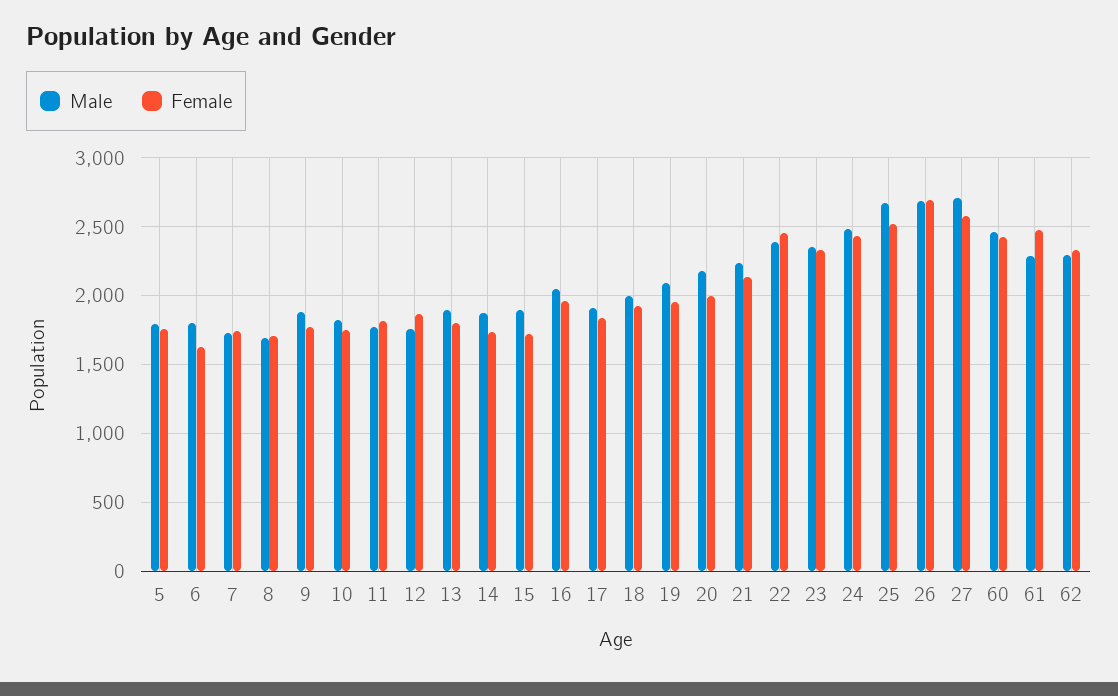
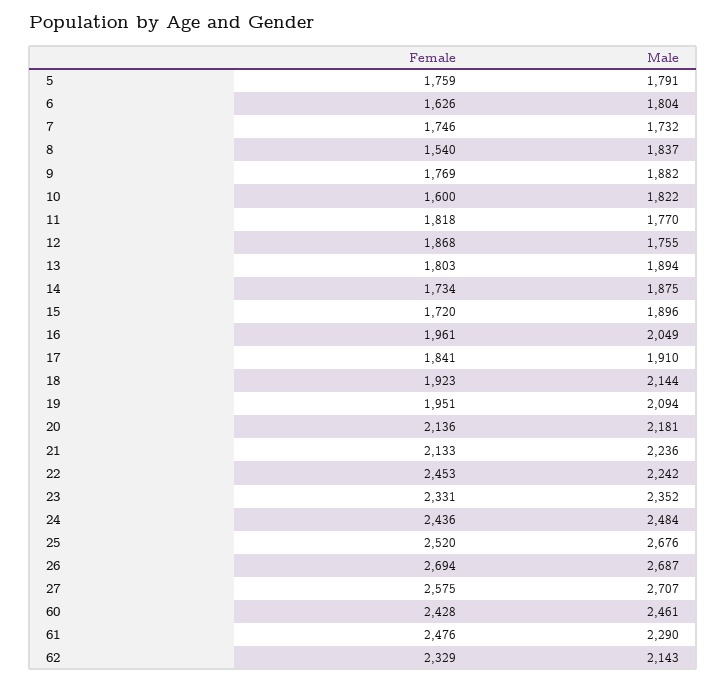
  {
    "Male": {
      "5": 1791,
      "6": 1804,
      "7": 1732,
-     "8": 1700,
+     "8": 1837,
      "9": 1882,
      "10": 1822,
      "11": 1770,
      "12": 1755,
      "13": 1894,
      "14": 1875,
      "15": 1896,
      "16": 2049,
      "17": 1910,
-     "18": 2000,
+     "18": 2144,
      "19": 2094,
      "20": 2181,
      "21": 2236,
-     "22": 2400,
+     "22": 2242,
      "23": 2352,
      "24": 2484,
      "25": 2676,
      "26": 2687,
      "27": 2707,
      "60": 2461,
      "61": 2290,
-     "62": 2300
+     "62": 2143
    },
    "Female": {
      "5": 1759,
      "6": 1626,
      "7": 1746,
-     "8": 1700,
+     "8": 1540,
      "9": 1769,
-     "10": 1750,
+     "10": 1600,
      "11": 1818,
      "12": 1868,
      "13": 1803,
      "14": 1734,
      "15": 1720,
      "16": 1961,
      "17": 1841,
      "18": 1923,
      "19": 1951,
-     "20": 2000,
+     "20": 2136,
      "21": 2133,
      "22": 2453,
      "23": 2331,
      "24": 2436,
      "25": 2520,
      "26": 2694,
      "27": 2575,
      "60": 2428,
      "61": 2476,
      "62": 2329
    }
  }

